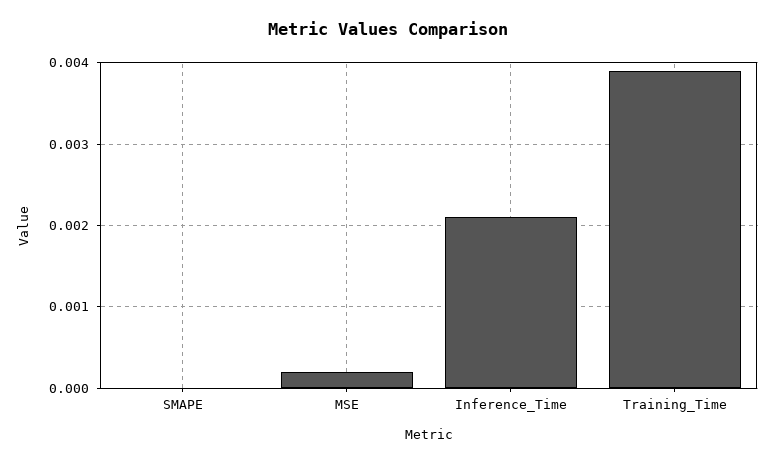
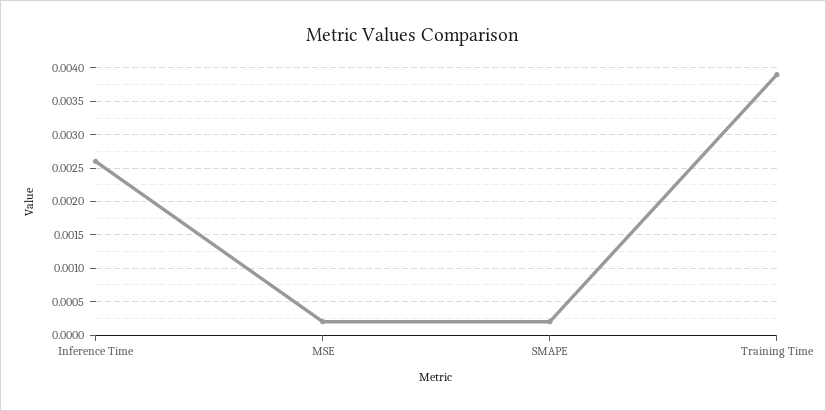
  {
-   "SMAPE": 0,
+   "SMAPE": 0.0002,
    "MSE": 0.0002,
-   "Inference_Time": 0.0021,
+   "Inference_Time": 0.0026,
    "Training_Time": 0.0039
  }

